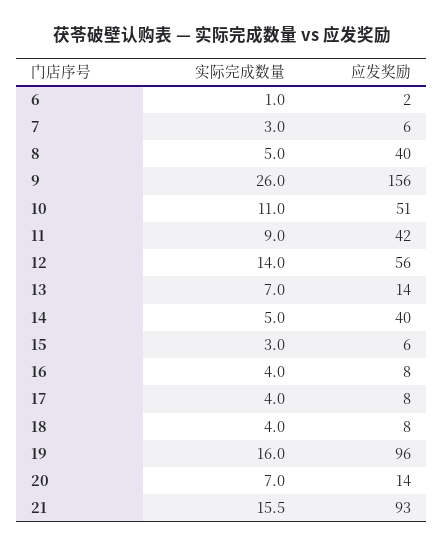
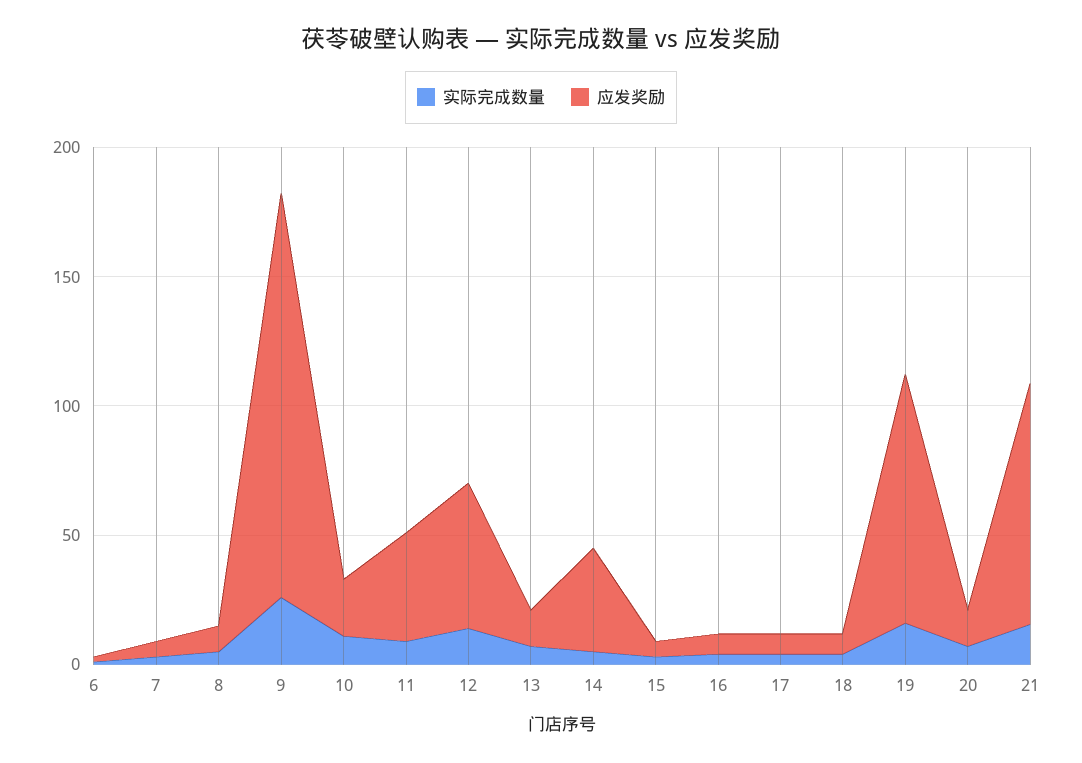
  {
    "实际完成数量": {
      "6": 1,
      "7": 3,
      "8": 5,
      "9": 26,
      "10": 11,
      "11": 9,
      "12": 14,
      "13": 7,
      "14": 5,
      "15": 3,
      "16": 4,
      "17": 4,
      "18": 4,
      "19": 16,
      "20": 7,
      "21": 15.5
    },
    "应发奖励": {
      "6": 2,
      "7": 6,
-     "8": 40,
+     "8": 10,
      "9": 156,
-     "10": 51,
+     "10": 20,
      "11": 42,
      "12": 56,
      "13": 14,
      "14": 40,
      "15": 6,
      "16": 8,
      "17": 8,
      "18": 8,
      "19": 96,
      "20": 14,
      "21": 93
    }
  }

